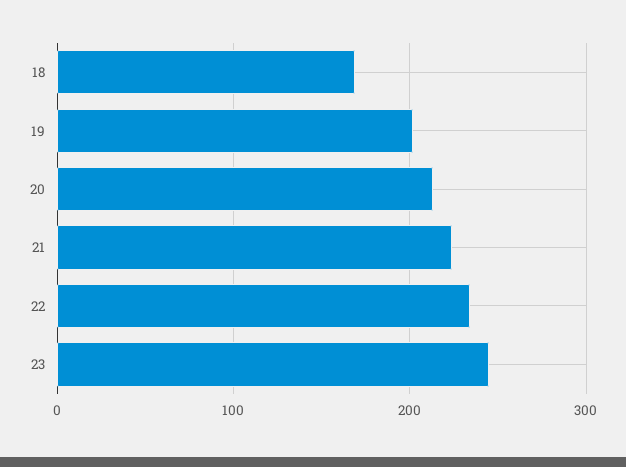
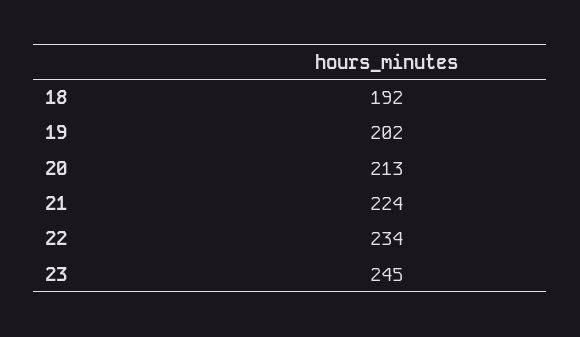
  {
-   "18": 170,
+   "18": 192,
    "19": 202,
    "20": 213,
    "21": 224,
    "22": 234,
    "23": 245
  }

